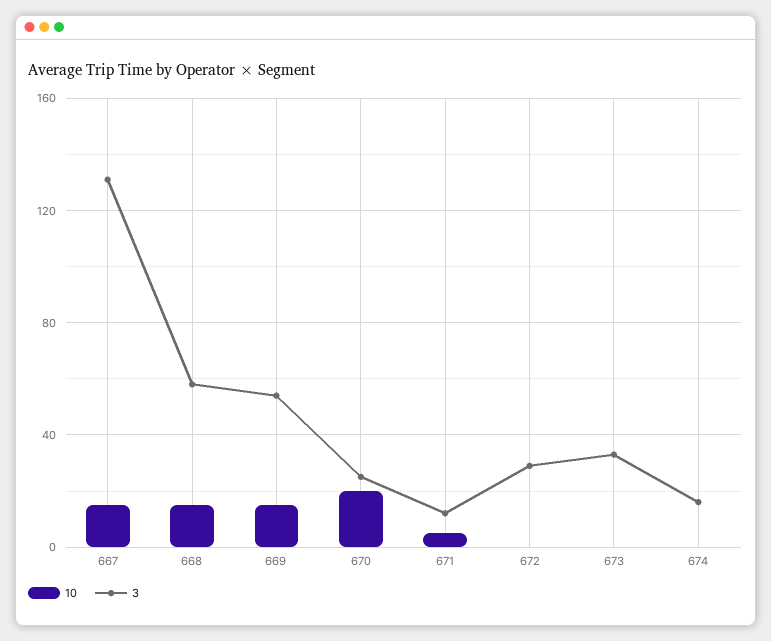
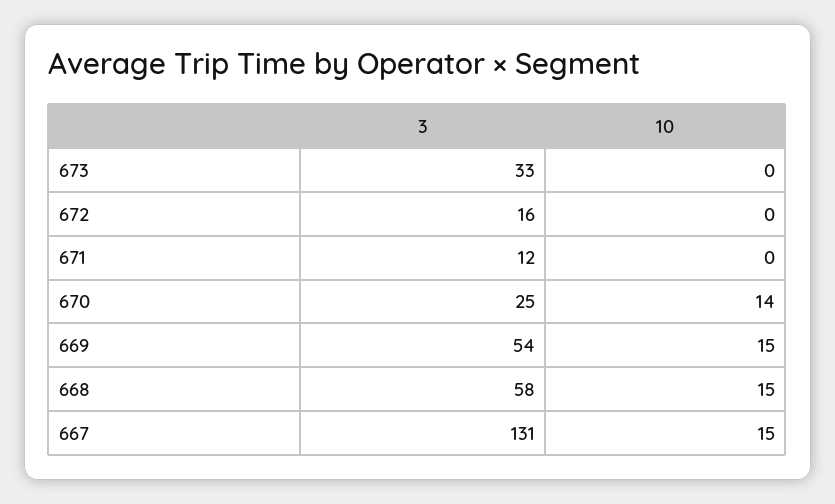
  {
    "10": {
      "667": 15,
      "668": 15,
      "669": 15,
-     "670": 20,
+     "670": 14,
-     "671": 5,
+     "671": 0,
      "672": 0,
-     "673": 0,
+     "673": 0
-     "674": 0
    },
    "3": {
      "667": 131,
      "668": 58,
      "669": 54,
      "670": 25,
      "671": 12,
-     "672": 30,
+     "672": 16,
-     "673": 33,
+     "673": 33
-     "674": 15
    }
  }

